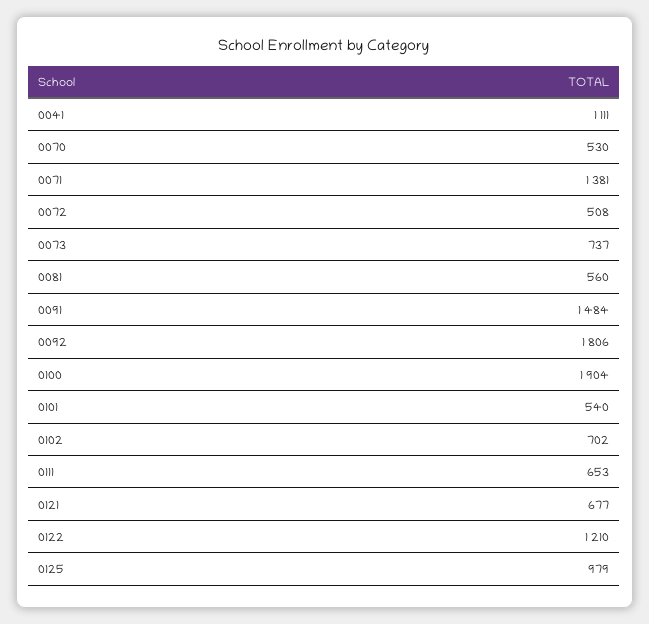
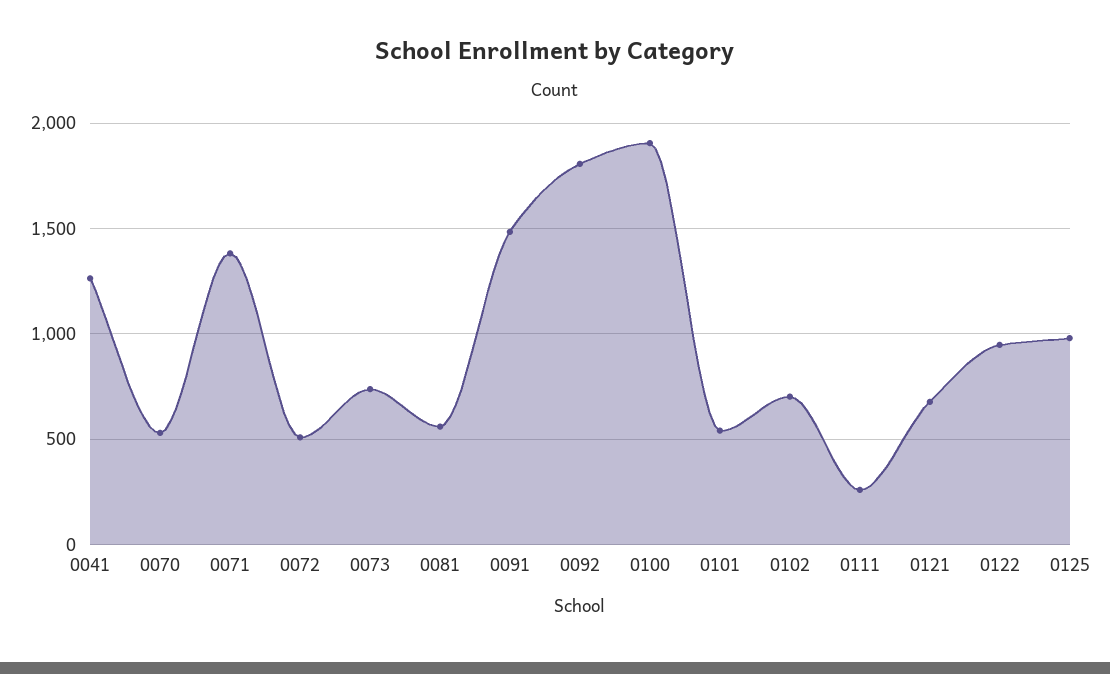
  {
-   "0041": 1111,
+   "0041": 1250,
    "0070": 530,
    "0071": 1381,
    "0072": 508,
    "0073": 737,
    "0081": 560,
    "0091": 1484,
    "0092": 1806,
    "0100": 1904,
    "0101": 540,
    "0102": 702,
-   "0111": 653,
+   "0111": 250,
    "0121": 677,
-   "0122": 1210,
+   "0122": 950,
    "0125": 979
  }

